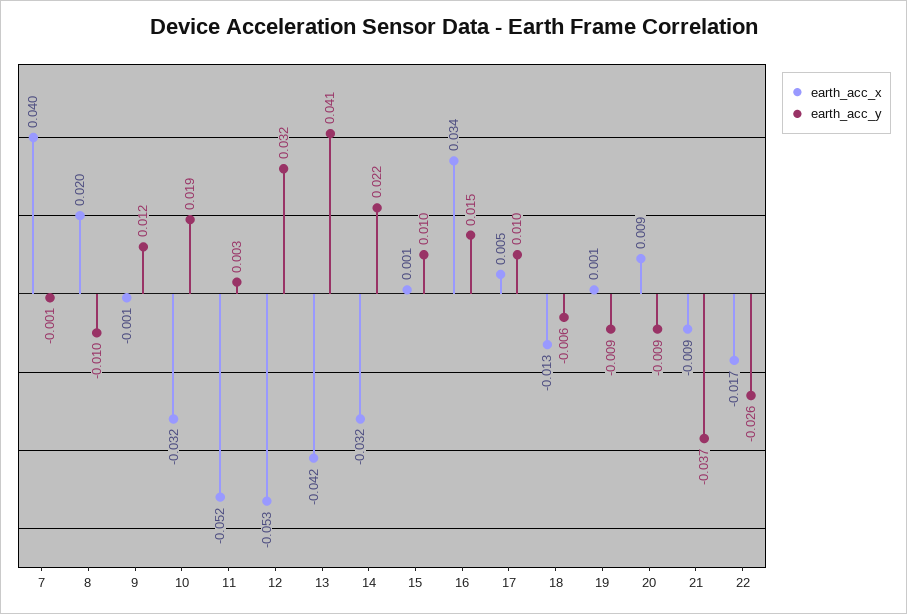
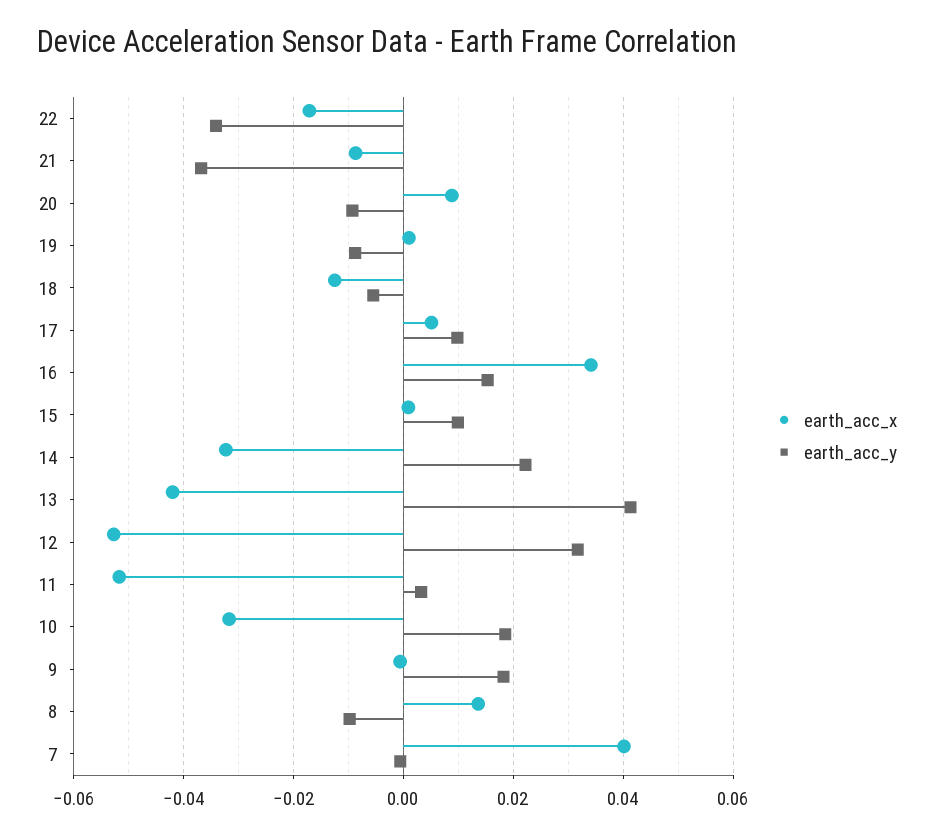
  {
    "earth_acc_x": {
      "7": 0.04,
-     "8": 0.02,
+     "8": 0.014,
      "9": -0.001,
      "10": -0.032,
      "11": -0.052,
      "12": -0.053,
      "13": -0.042,
      "14": -0.032,
      "15": 0.001,
      "16": 0.034,
      "17": 0.005,
      "18": -0.013,
      "19": 0.001,
      "20": 0.009,
      "21": -0.009,
      "22": -0.017
    },
    "earth_acc_y": {
      "7": -0.001,
      "8": -0.01,
-     "9": 0.012,
+     "9": 0.018,
      "10": 0.019,
      "11": 0.003,
      "12": 0.032,
      "13": 0.041,
      "14": 0.022,
      "15": 0.01,
      "16": 0.015,
      "17": 0.01,
      "18": -0.006,
      "19": -0.009,
      "20": -0.009,
      "21": -0.037,
-     "22": -0.026
+     "22": -0.034
    }
  }

